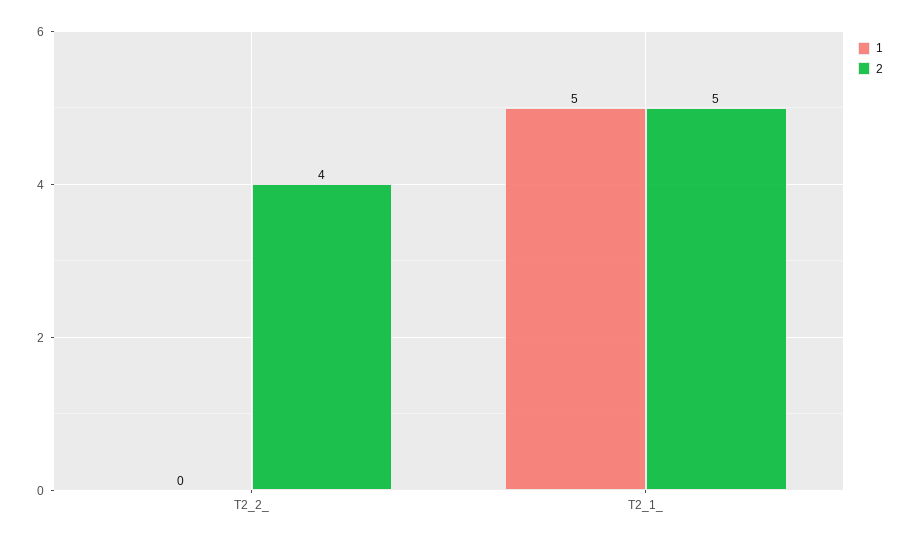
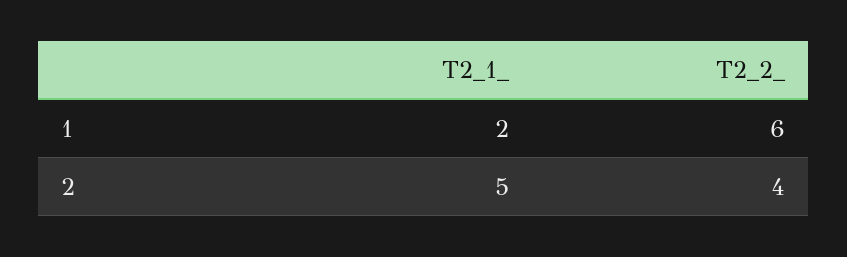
  {
    "1": {
-     "T2_2_": 0,
+     "T2_2_": 6,
-     "T2_1_": 5
+     "T2_1_": 2
    },
    "2": {
      "T2_2_": 4,
      "T2_1_": 5
    }
  }

